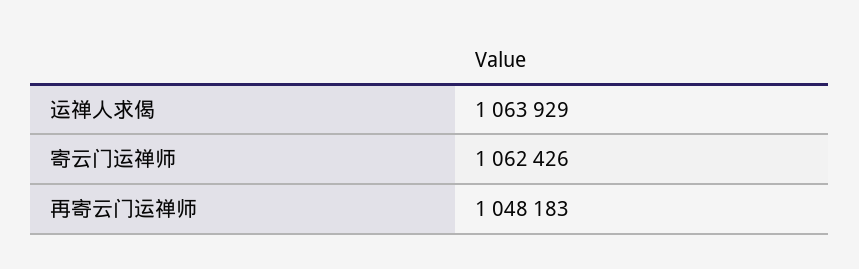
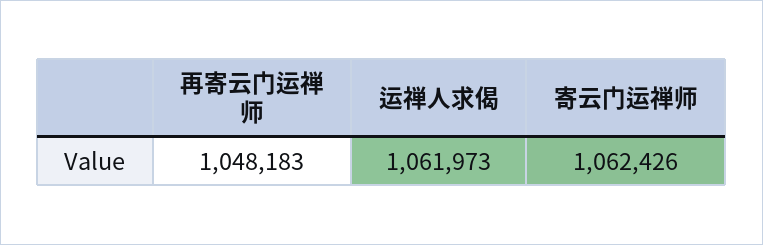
  {
-   "运禅人求偈": 1063929,
+   "运禅人求偈": 1061973,
    "寄云门运禅师": 1062426,
    "再寄云门运禅师": 1048183
  }

